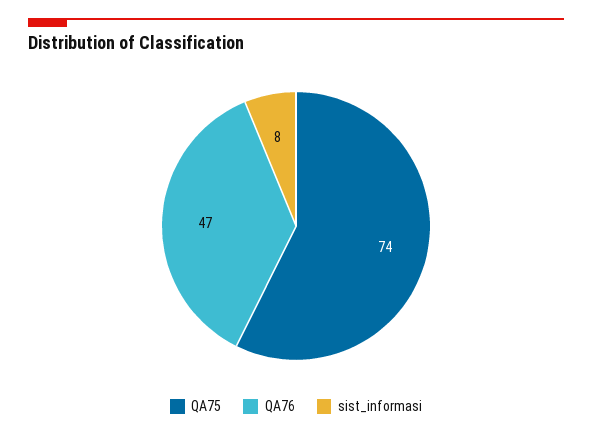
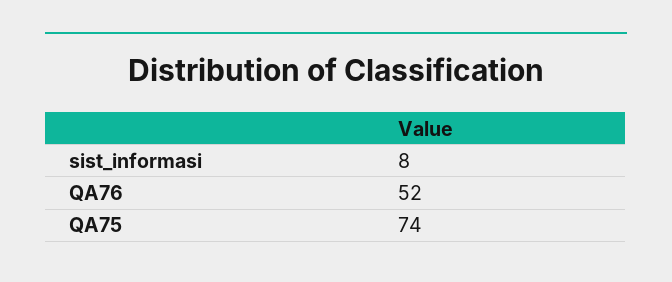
  {
    "QA75": 74,
-   "QA76": 47,
+   "QA76": 52,
    "sist_informasi": 8
  }

